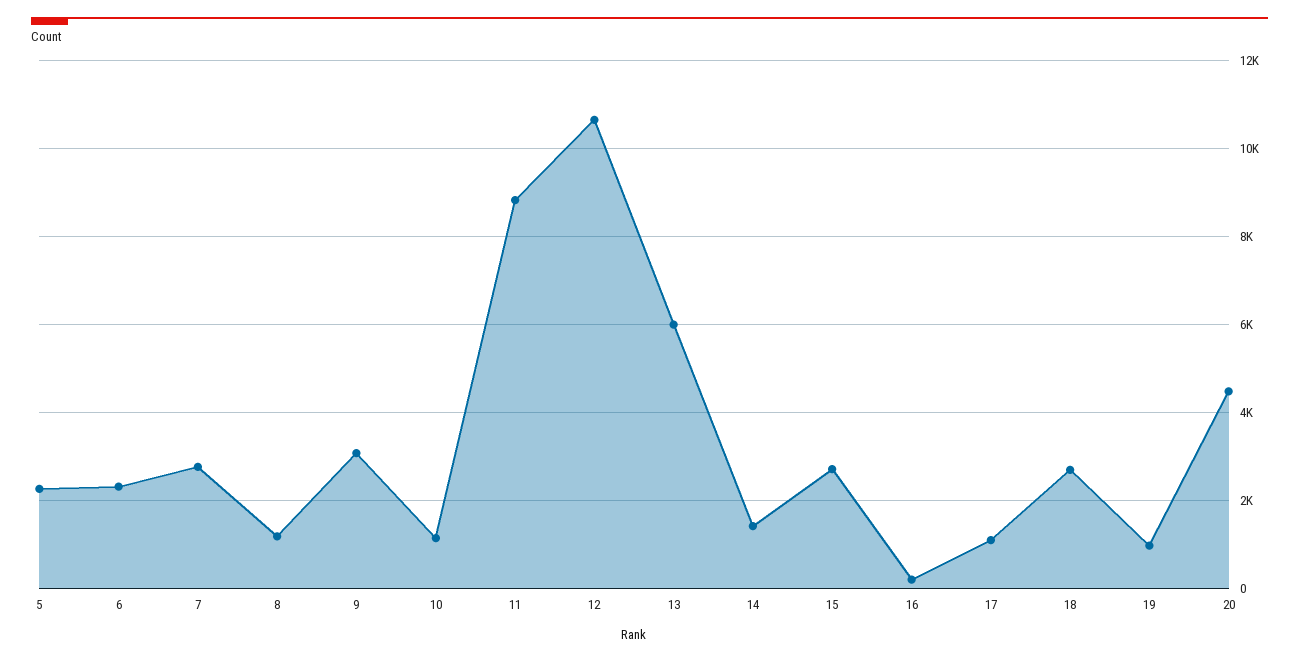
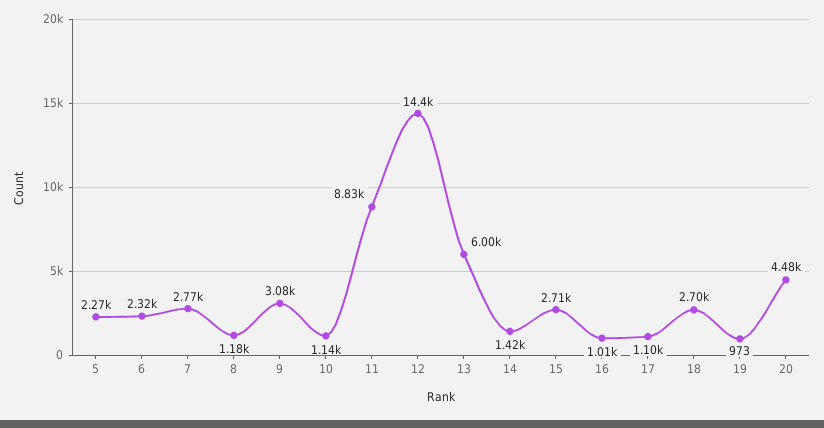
  {
    "5": 2270,
    "6": 2320,
    "7": 2770,
    "8": 1180,
    "9": 3080,
    "10": 1140,
    "11": 8830,
-   "12": 10600,
+   "12": 14400,
    "13": 6000,
    "14": 1420,
    "15": 2710,
-   "16": 200,
+   "16": 1010,
    "17": 1100,
    "18": 2700,
    "19": 973,
    "20": 4480
  }

